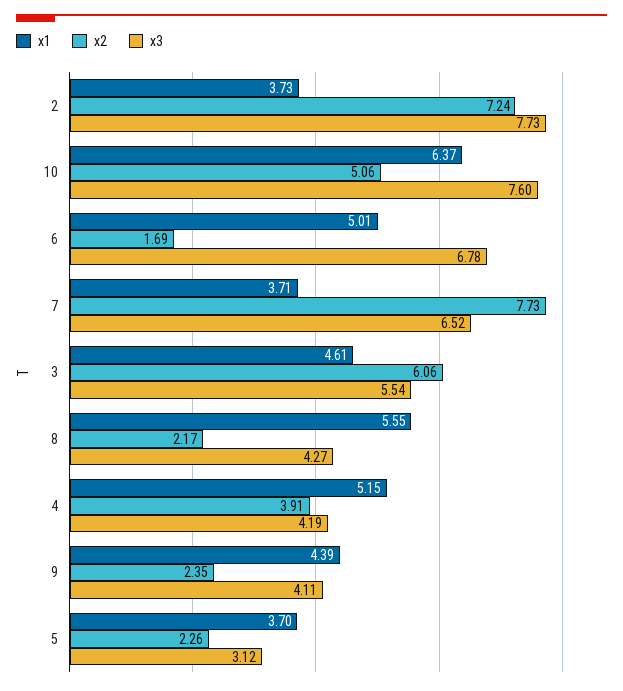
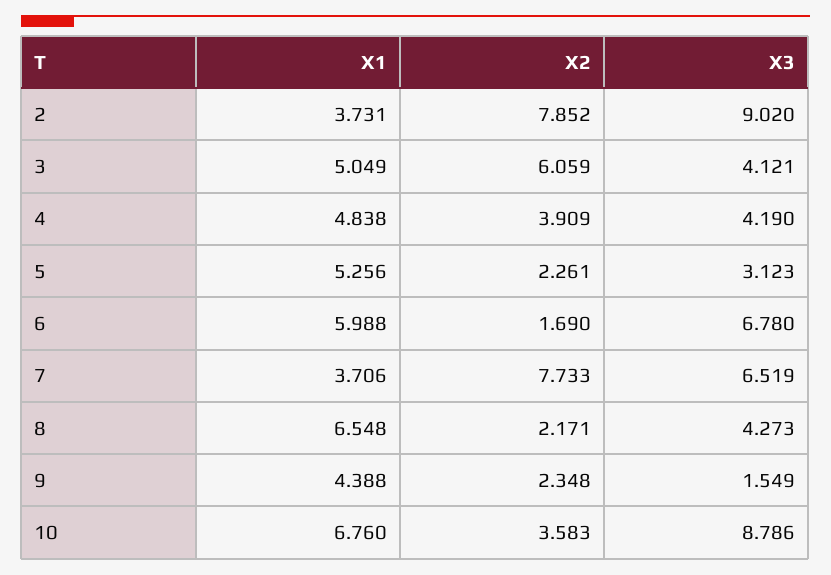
  {
    "x1": {
      "2": 3.731,
-     "10": 6.37,
+     "10": 6.76,
-     "6": 5.01,
+     "6": 5.988,
      "7": 3.706,
-     "3": 4.61,
+     "3": 5.049,
-     "8": 5.55,
+     "8": 6.548,
-     "4": 5.15,
+     "4": 4.838,
      "9": 4.388,
-     "5": 3.7
+     "5": 5.256
    },
    "x2": {
-     "2": 7.24,
+     "2": 7.852,
-     "10": 5.06,
+     "10": 3.583,
      "6": 1.69,
      "7": 7.733,
      "3": 6.059,
      "8": 2.171,
      "4": 3.909,
      "9": 2.348,
      "5": 2.261
    },
    "x3": {
-     "2": 7.73,
+     "2": 9.02,
-     "10": 7.6,
+     "10": 8.786,
      "6": 6.78,
      "7": 6.519,
-     "3": 5.54,
+     "3": 4.121,
      "8": 4.273,
      "4": 4.19,
-     "9": 4.11,
+     "9": 1.549,
      "5": 3.123
    }
  }

